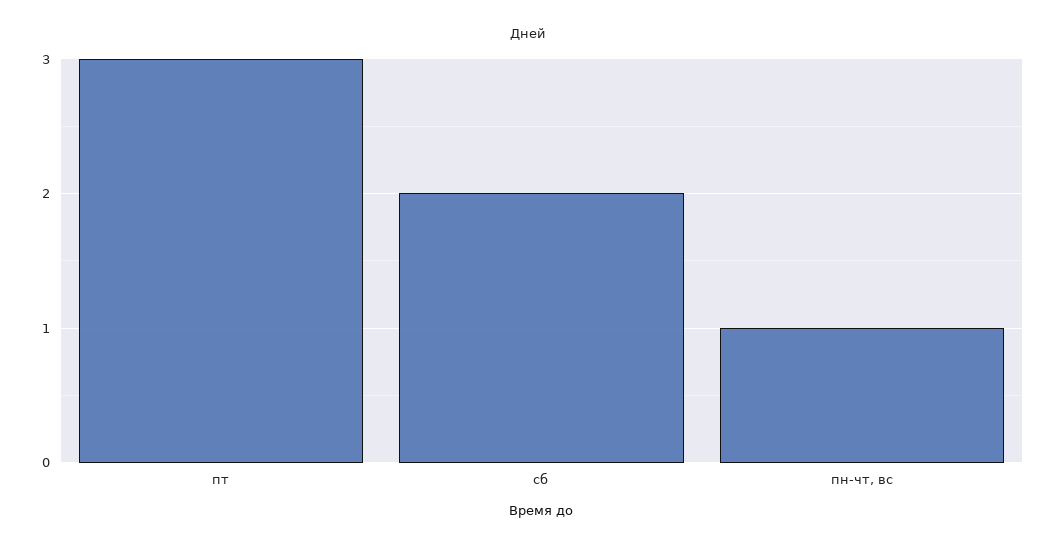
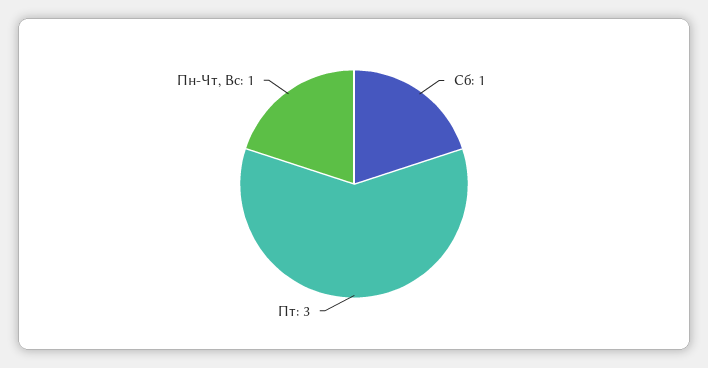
  {
    "пт": 3,
-   "сб": 2,
+   "сб": 1,
    "пн-чт, вс": 1
  }

